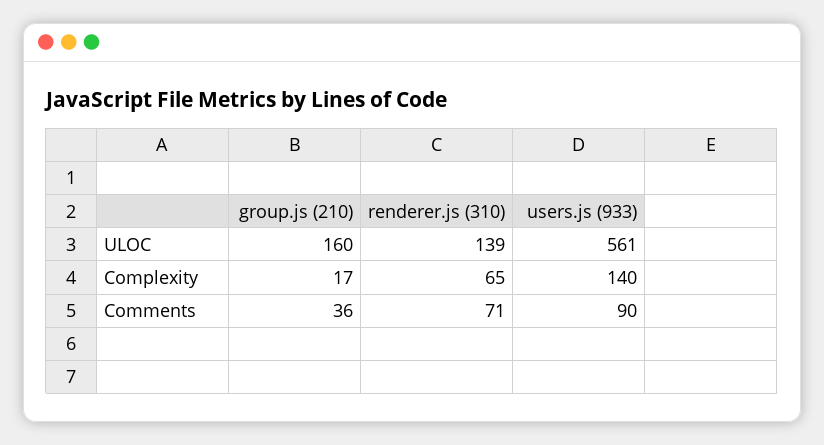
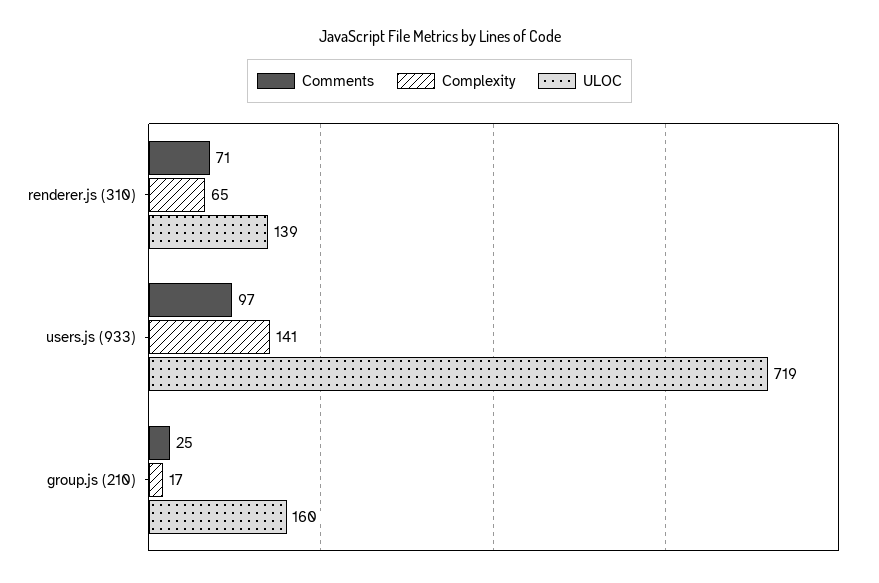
  {
    "ULOC": {
      "group.js (210)": 160,
      "renderer.js (310)": 139,
-     "users.js (933)": 561
+     "users.js (933)": 719
    },
    "Complexity": {
      "group.js (210)": 17,
      "renderer.js (310)": 65,
-     "users.js (933)": 140
+     "users.js (933)": 141
    },
    "Comments": {
-     "group.js (210)": 36,
+     "group.js (210)": 25,
      "renderer.js (310)": 71,
-     "users.js (933)": 90
+     "users.js (933)": 97
    }
  }

